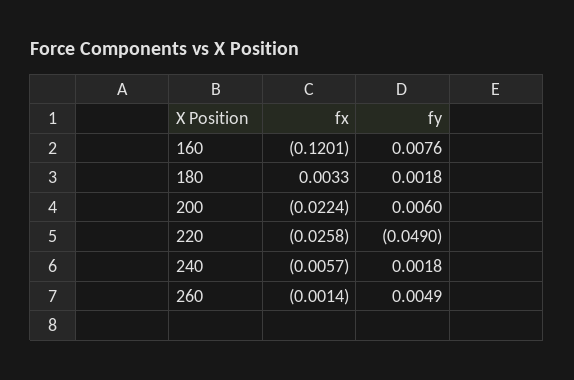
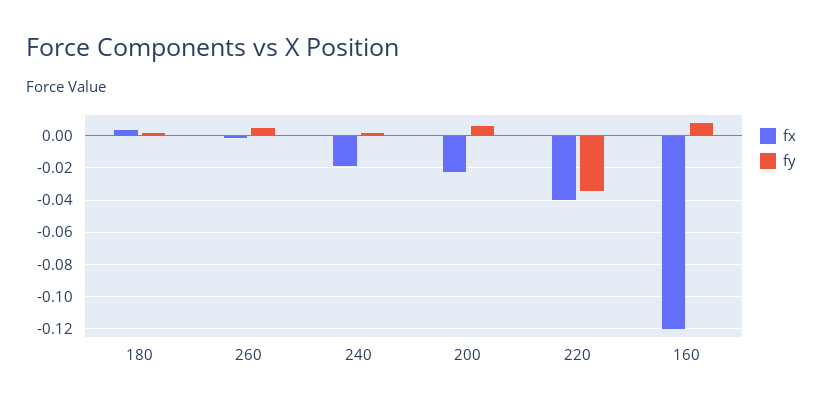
  {
    "fx": {
      "160": -0.1201,
      "180": 0.0033,
      "200": -0.0224,
-     "220": -0.0258,
+     "220": -0.04,
-     "240": -0.0057,
+     "240": -0.02,
      "260": -0.0014
    },
    "fy": {
      "160": 0.0076,
      "180": 0.0018,
      "200": 0.006,
-     "220": -0.049,
+     "220": -0.035,
      "240": 0.0018,
      "260": 0.0049
    }
  }

